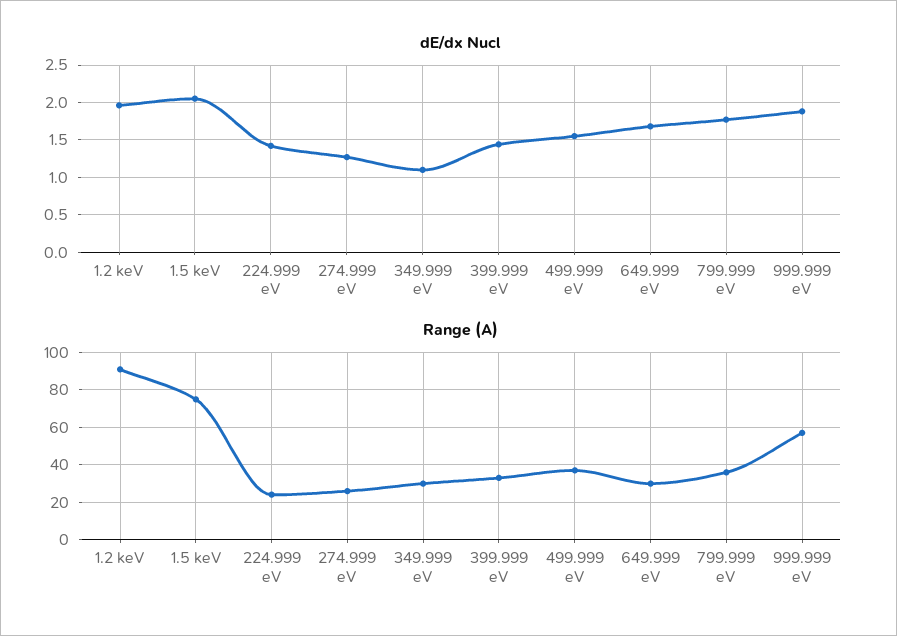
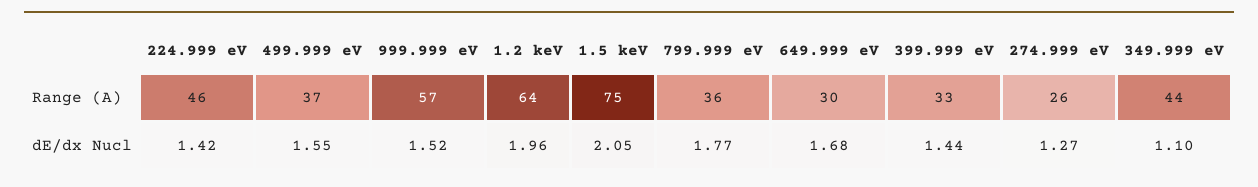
  {
    "dE/dx Nucl": {
      "1.2 keV": 1.96,
      "1.5 keV": 2.05,
      "224.999 eV": 1.42,
      "274.999 eV": 1.27,
      "349.999 eV": 1.1,
      "399.999 eV": 1.44,
      "499.999 eV": 1.55,
      "649.999 eV": 1.68,
      "799.999 eV": 1.77,
-     "999.999 eV": 1.9
+     "999.999 eV": 1.52
    },
    "Range (A)": {
-     "1.2 keV": 90,
+     "1.2 keV": 64,
      "1.5 keV": 75,
-     "224.999 eV": 25,
+     "224.999 eV": 46,
      "274.999 eV": 26,
-     "349.999 eV": 30,
+     "349.999 eV": 44,
      "399.999 eV": 33,
      "499.999 eV": 37,
      "649.999 eV": 30,
      "799.999 eV": 36,
      "999.999 eV": 57
    }
  }

